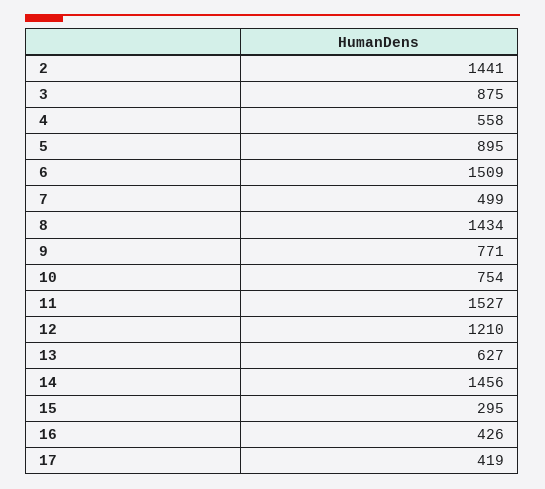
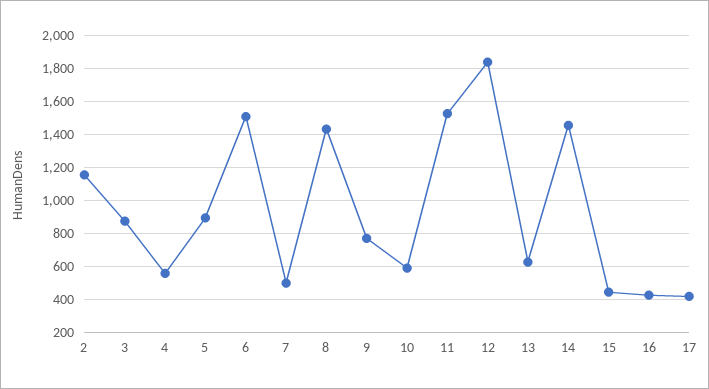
  {
-   "2": 1441,
+   "2": 1150,
    "3": 875,
    "4": 558,
    "5": 895,
    "6": 1509,
    "7": 499,
    "8": 1434,
    "9": 771,
-   "10": 754,
+   "10": 600,
    "11": 1527,
-   "12": 1210,
+   "12": 1850,
    "13": 627,
    "14": 1456,
-   "15": 295,
+   "15": 450,
    "16": 426,
    "17": 419
  }

